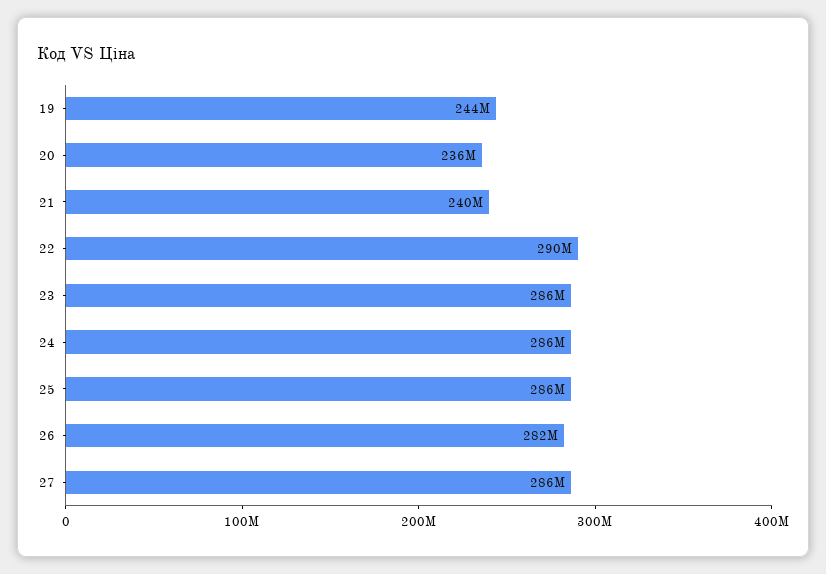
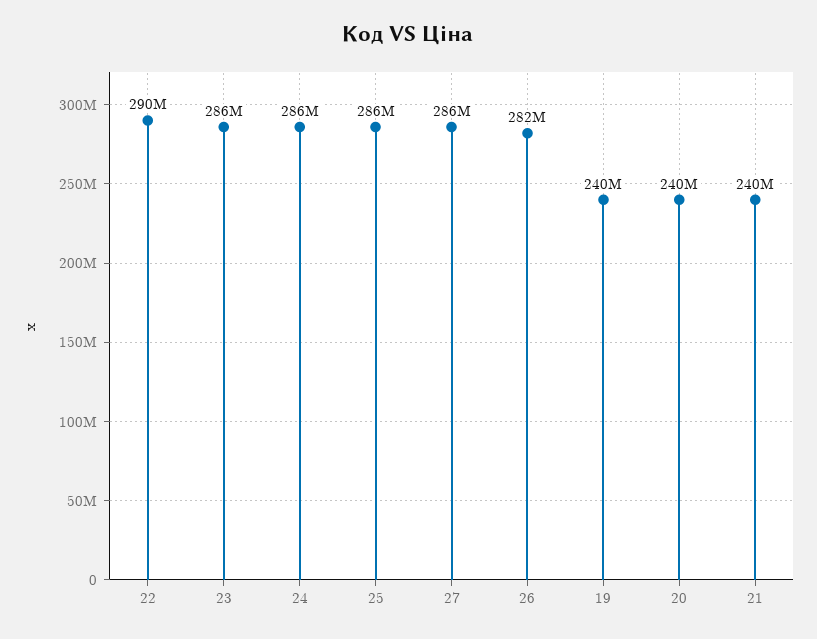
  {
-   "19": 244000000,
+   "19": 240000000,
-   "20": 236000000,
+   "20": 240000000,
    "21": 240000000,
    "22": 290000000,
    "23": 286000000,
    "24": 286000000,
    "25": 286000000,
    "26": 282000000,
    "27": 286000000
  }

